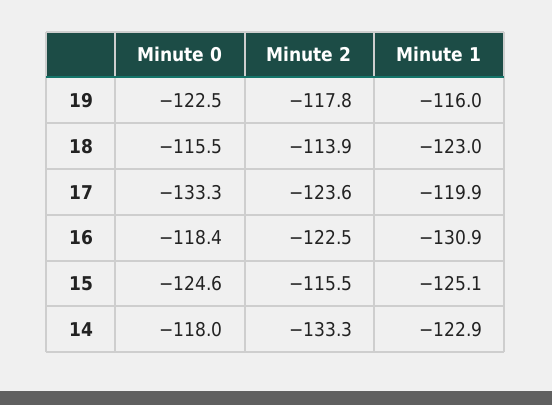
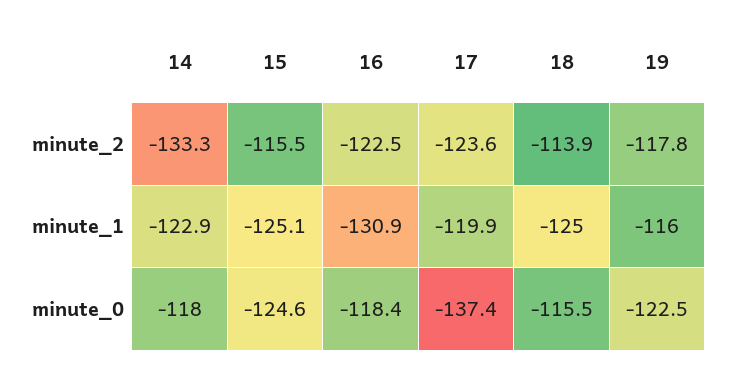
  {
    "Minute 0": {
      "19": -122.5,
      "18": -115.5,
-     "17": -133.3,
+     "17": -137.4,
      "16": -118.4,
      "15": -124.6,
      "14": -118
    },
    "Minute 2": {
      "19": -117.8,
      "18": -113.9,
      "17": -123.6,
      "16": -122.5,
      "15": -115.5,
      "14": -133.3
    },
    "Minute 1": {
      "19": -116,
-     "18": -123,
+     "18": -125,
      "17": -119.9,
      "16": -130.9,
      "15": -125.1,
      "14": -122.9
    }
  }

